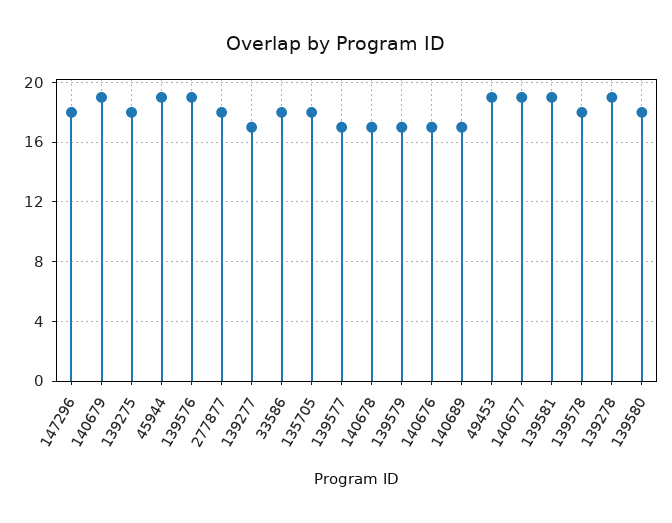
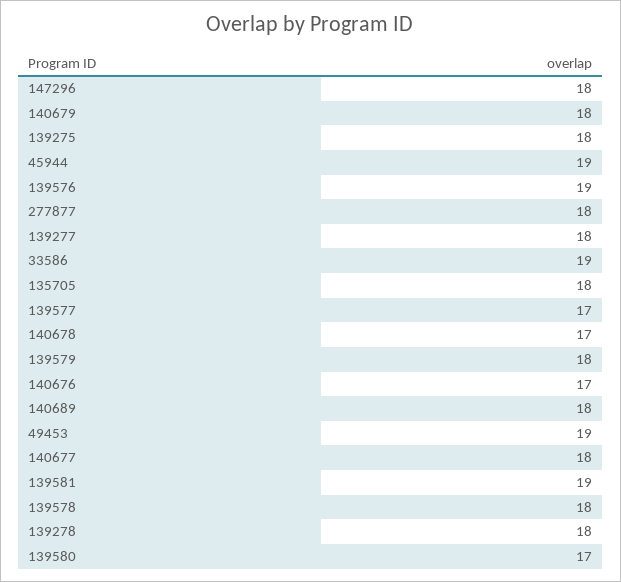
  {
    "147296": 18,
-   "140679": 19,
+   "140679": 18,
    "139275": 18,
    "45944": 19,
    "139576": 19,
    "277877": 18,
-   "139277": 17,
+   "139277": 18,
-   "33586": 18,
+   "33586": 19,
    "135705": 18,
    "139577": 17,
    "140678": 17,
-   "139579": 17,
+   "139579": 18,
    "140676": 17,
-   "140689": 17,
+   "140689": 18,
    "49453": 19,
-   "140677": 19,
+   "140677": 18,
    "139581": 19,
    "139578": 18,
-   "139278": 19,
+   "139278": 18,
-   "139580": 18
+   "139580": 17
  }

